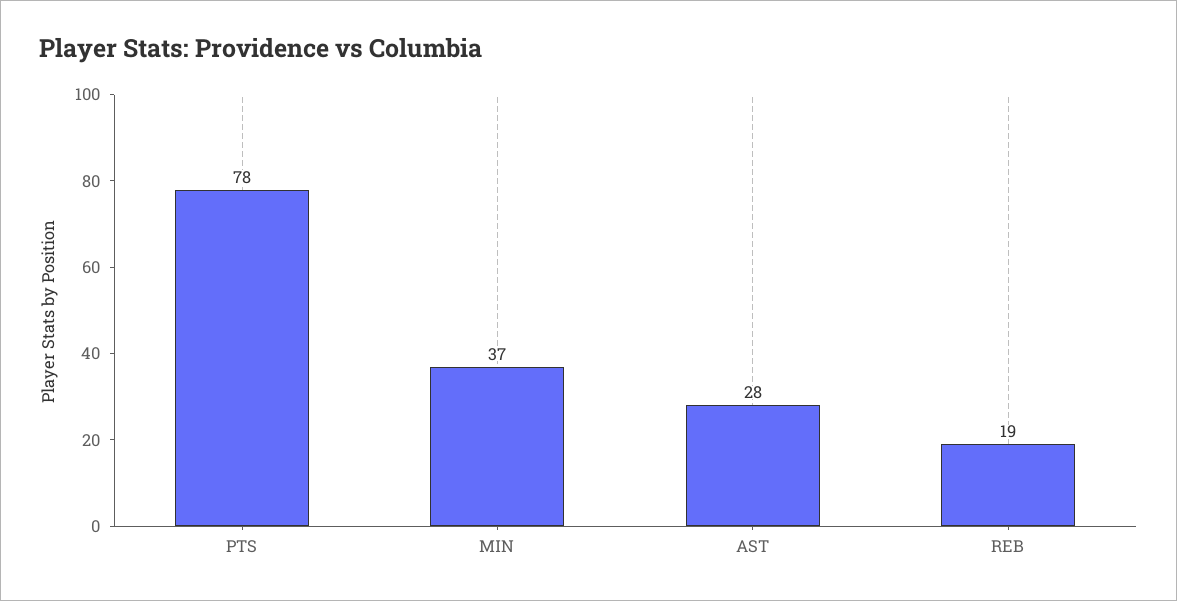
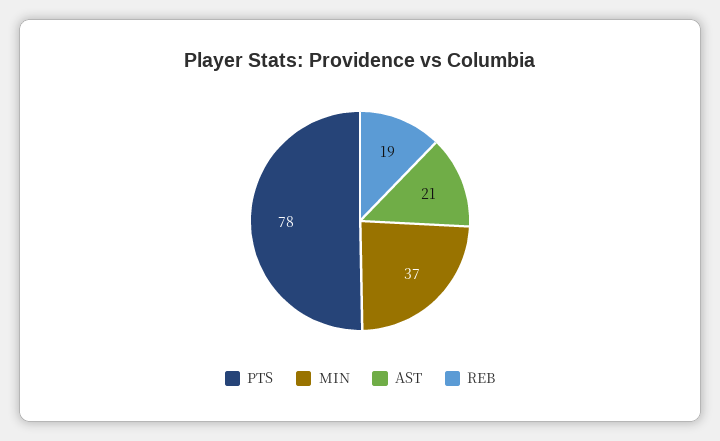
  {
    "PTS": 78,
    "MIN": 37,
-   "AST": 28,
+   "AST": 21,
    "REB": 19
  }

